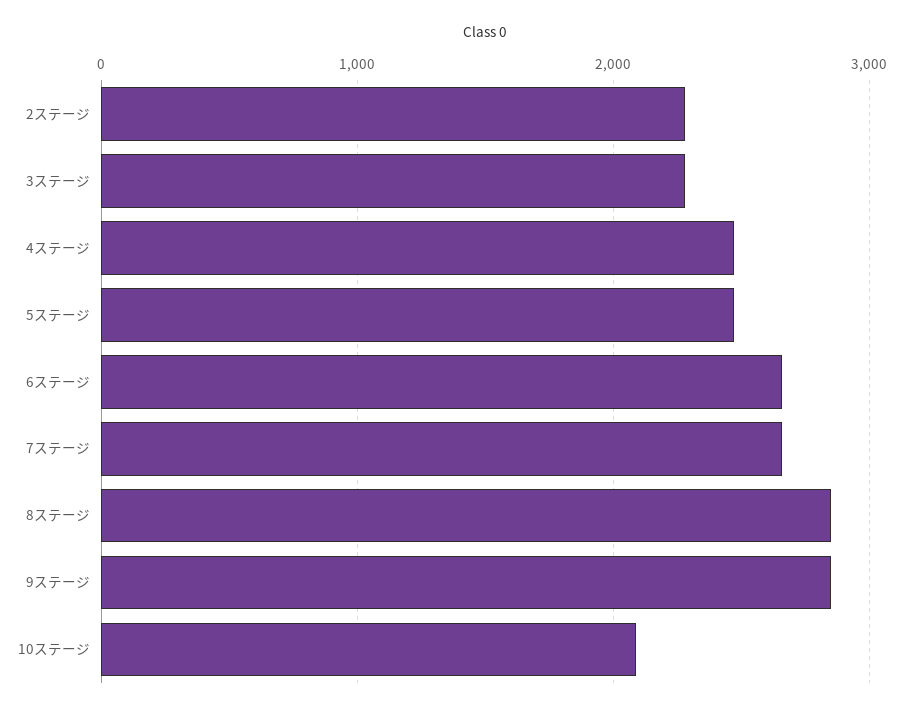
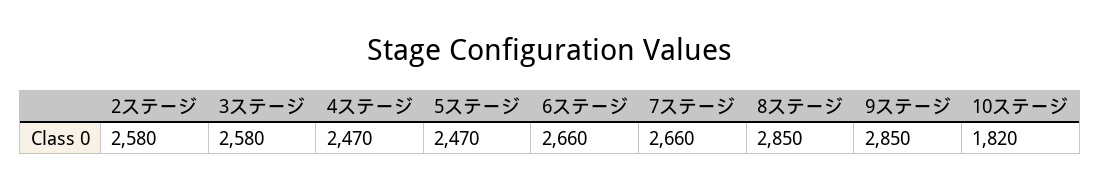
  {
-   "2ステージ": 2300,
+   "2ステージ": 2580,
-   "3ステージ": 2300,
+   "3ステージ": 2580,
    "4ステージ": 2470,
    "5ステージ": 2470,
    "6ステージ": 2660,
    "7ステージ": 2660,
    "8ステージ": 2850,
    "9ステージ": 2850,
-   "10ステージ": 2100
+   "10ステージ": 1820
  }

